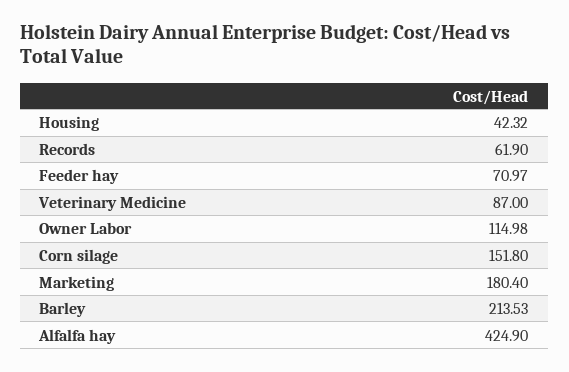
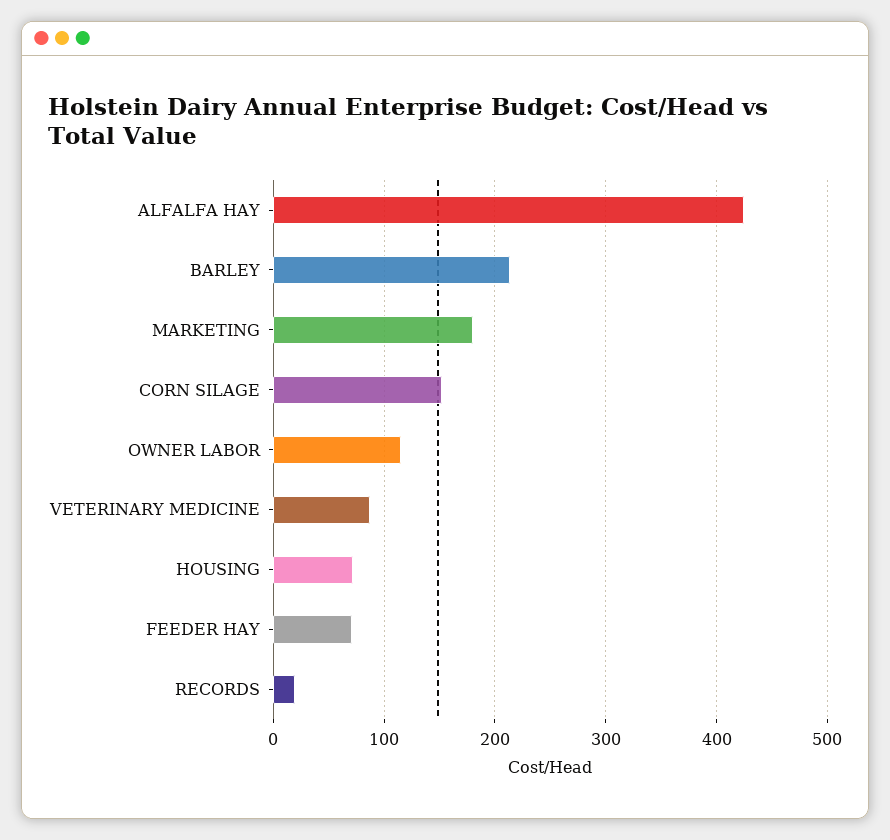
  {
-   "Housing": 42.32,
+   "Housing": 70,
-   "Records": 61.9,
+   "Records": 20,
    "Feeder hay": 70.97,
    "Veterinary Medicine": 87,
    "Owner Labor": 114.98,
    "Corn silage": 151.8,
    "Marketing": 180.4,
    "Barley": 213.53,
    "Alfalfa hay": 424.9
  }

